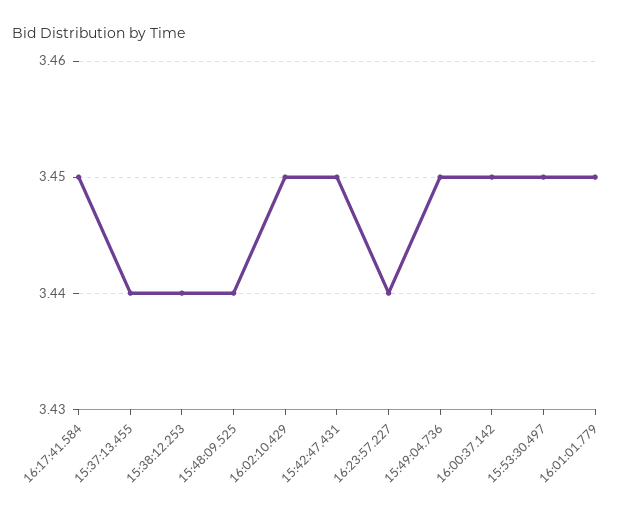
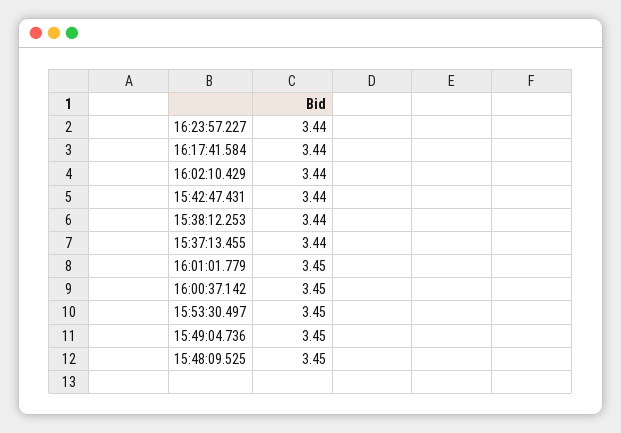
  {
-   "16:17:41.584": 3.45,
+   "16:17:41.584": 3.44,
    "15:37:13.455": 3.44,
    "15:38:12.253": 3.44,
-   "15:48:09.525": 3.44,
+   "15:48:09.525": 3.45,
-   "16:02:10.429": 3.45,
+   "16:02:10.429": 3.44,
-   "15:42:47.431": 3.45,
+   "15:42:47.431": 3.44,
    "16:23:57.227": 3.44,
    "15:49:04.736": 3.45,
    "16:00:37.142": 3.45,
    "15:53:30.497": 3.45,
    "16:01:01.779": 3.45
  }

